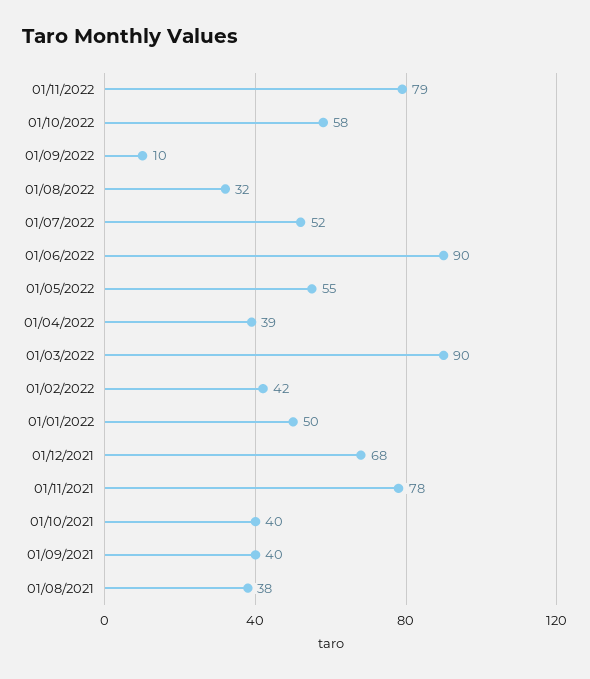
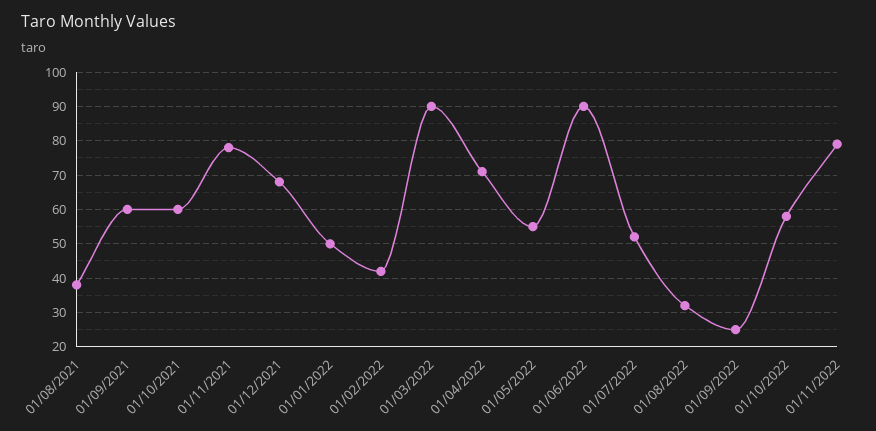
  {
    "01/11/2022": 79,
    "01/10/2022": 58,
-   "01/09/2022": 10,
+   "01/09/2022": 25,
    "01/08/2022": 32,
    "01/07/2022": 52,
    "01/06/2022": 90,
    "01/05/2022": 55,
-   "01/04/2022": 39,
+   "01/04/2022": 70,
    "01/03/2022": 90,
    "01/02/2022": 42,
    "01/01/2022": 50,
    "01/12/2021": 68,
    "01/11/2021": 78,
-   "01/10/2021": 40,
+   "01/10/2021": 60,
-   "01/09/2021": 40,
+   "01/09/2021": 60,
    "01/08/2021": 38
  }

